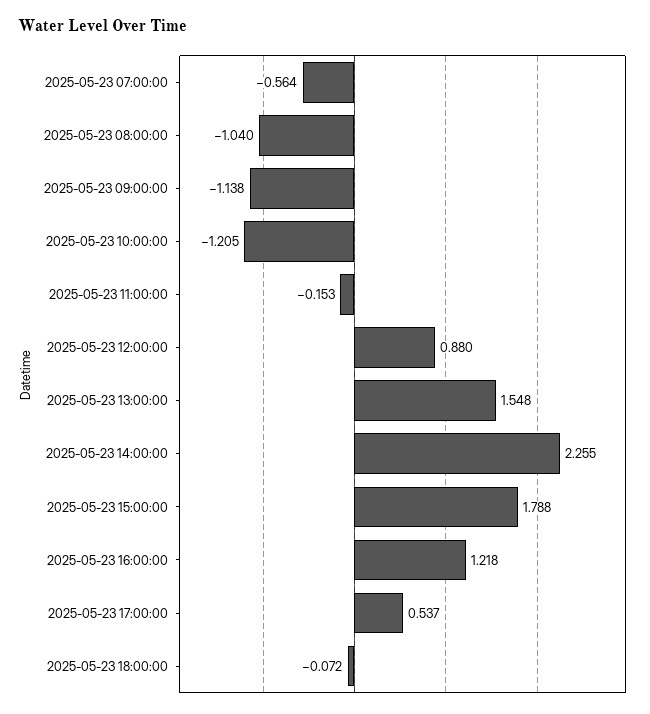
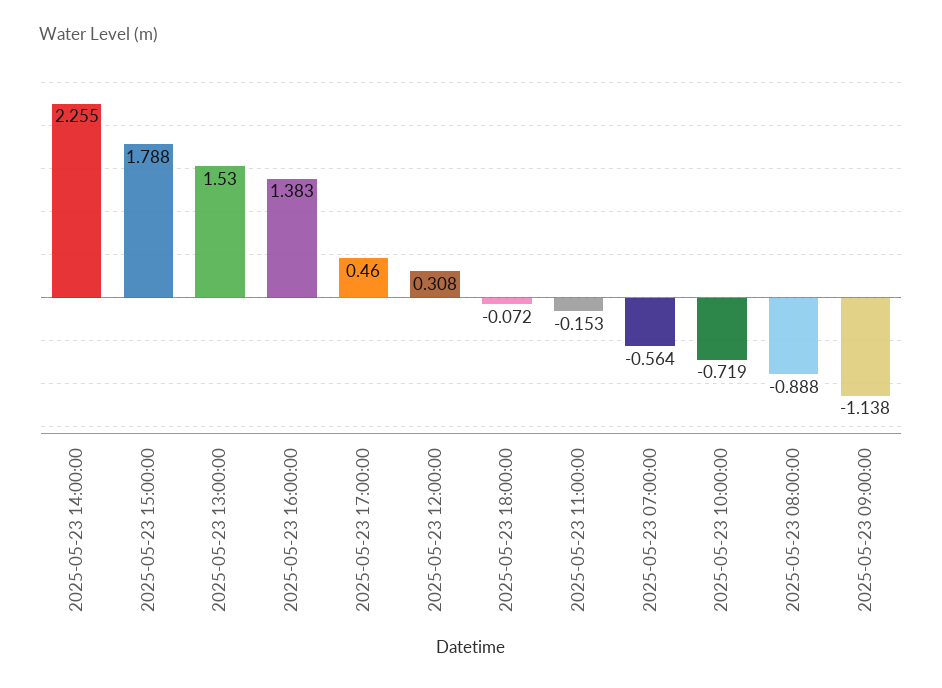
  {
    "2025-05-23 07:00:00": -0.564,
-   "2025-05-23 08:00:00": -1.04,
+   "2025-05-23 08:00:00": -0.888,
    "2025-05-23 09:00:00": -1.138,
-   "2025-05-23 10:00:00": -1.205,
+   "2025-05-23 10:00:00": -0.719,
    "2025-05-23 11:00:00": -0.153,
-   "2025-05-23 12:00:00": 0.88,
+   "2025-05-23 12:00:00": 0.308,
-   "2025-05-23 13:00:00": 1.548,
+   "2025-05-23 13:00:00": 1.53,
    "2025-05-23 14:00:00": 2.255,
    "2025-05-23 15:00:00": 1.788,
-   "2025-05-23 16:00:00": 1.218,
+   "2025-05-23 16:00:00": 1.383,
-   "2025-05-23 17:00:00": 0.537,
+   "2025-05-23 17:00:00": 0.46,
    "2025-05-23 18:00:00": -0.072
  }

